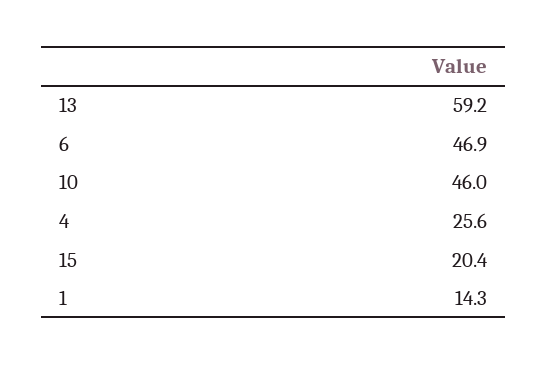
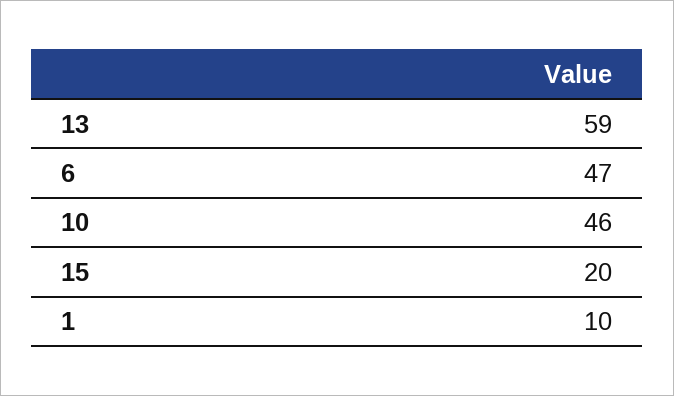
  {
    "13": 59.2,
    "6": 46.9,
    "10": 46,
-   "4": 25.6,
    "15": 20.4,
-   "1": 14.3
+   "1": 10
  }

